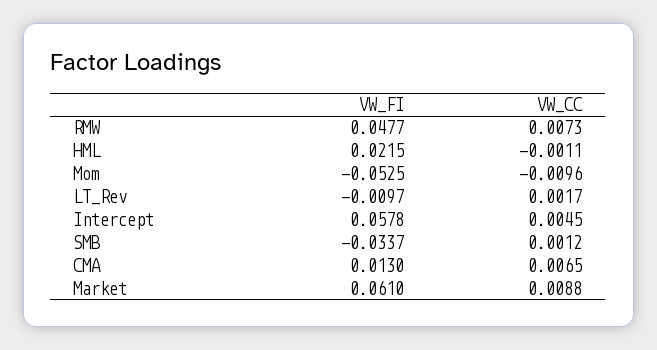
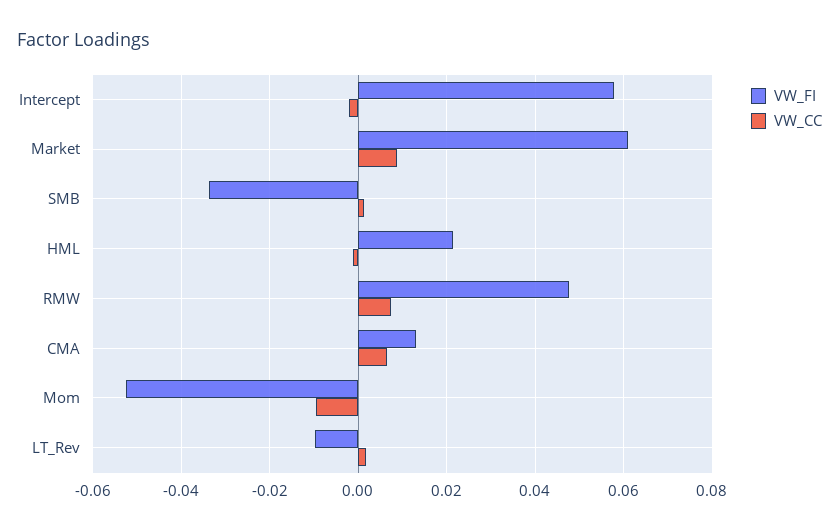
  {
    "VW_FI": {
      "RMW": 0.0477,
      "HML": 0.0215,
      "Mom": -0.0525,
      "LT_Rev": -0.0097,
      "Intercept": 0.0578,
      "SMB": -0.0337,
      "CMA": 0.013,
      "Market": 0.061
    },
    "VW_CC": {
      "RMW": 0.0073,
      "HML": -0.0011,
      "Mom": -0.0096,
      "LT_Rev": 0.0017,
-     "Intercept": 0.0045,
+     "Intercept": -0.002,
      "SMB": 0.0012,
      "CMA": 0.0065,
      "Market": 0.0088
    }
  }

